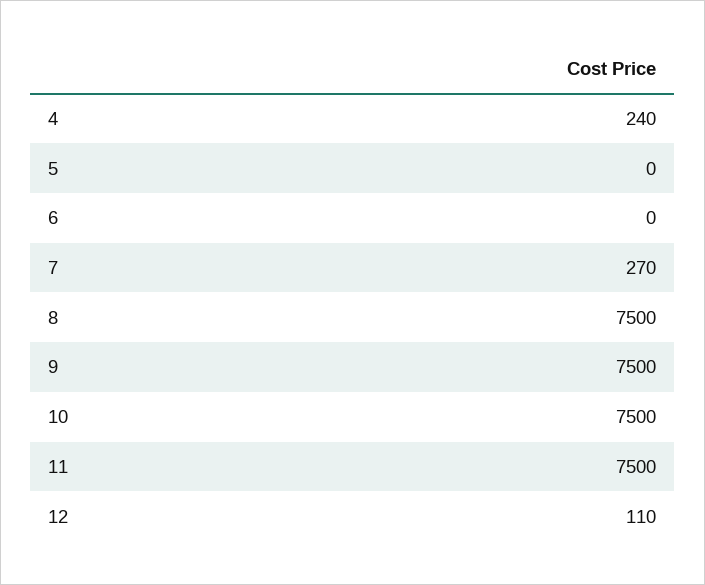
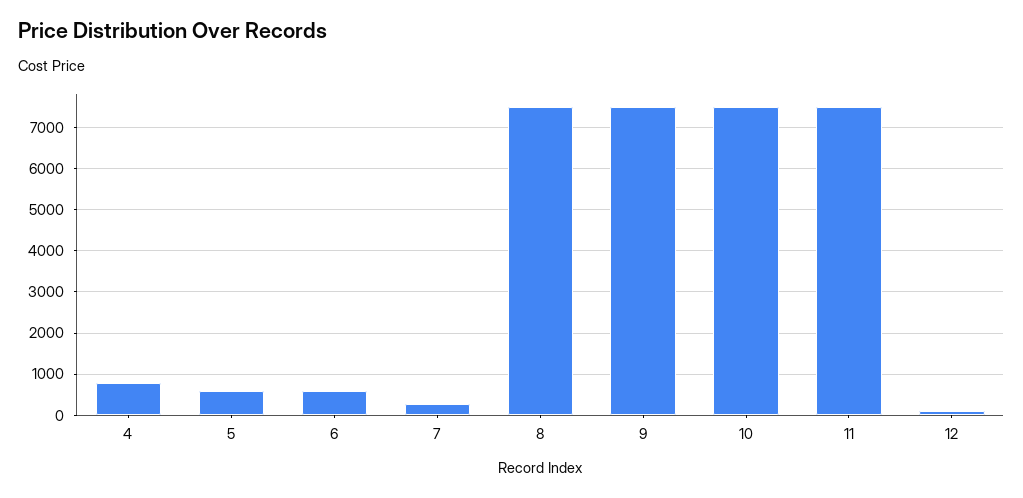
  {
-   "4": 240,
+   "4": 800,
-   "5": 0,
+   "5": 600,
-   "6": 0,
+   "6": 600,
    "7": 270,
    "8": 7500,
    "9": 7500,
    "10": 7500,
    "11": 7500,
    "12": 110
  }

